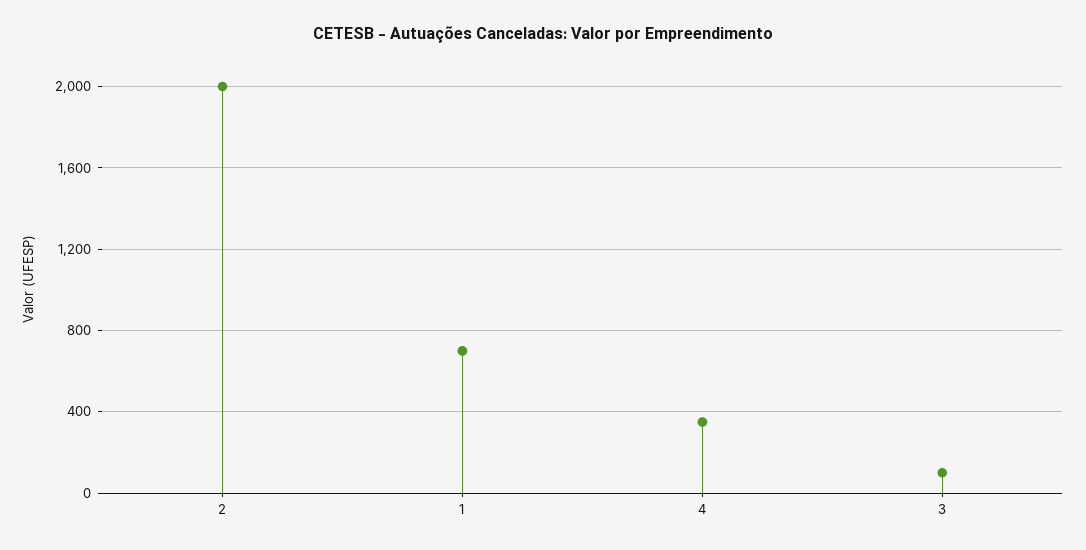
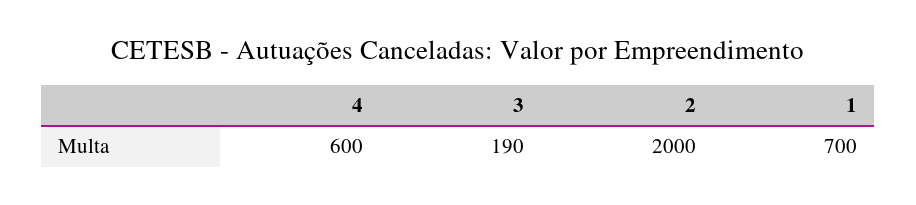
  {
    "2": 2000,
    "1": 700,
-   "4": 350,
+   "4": 600,
-   "3": 100
+   "3": 190
  }

